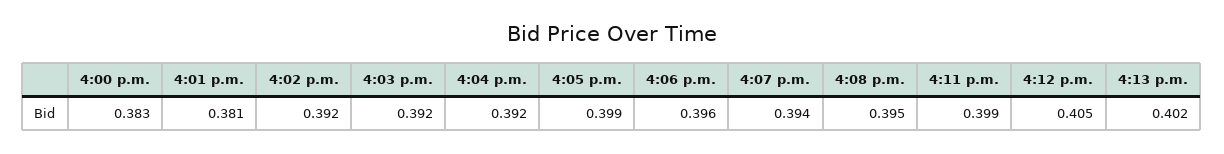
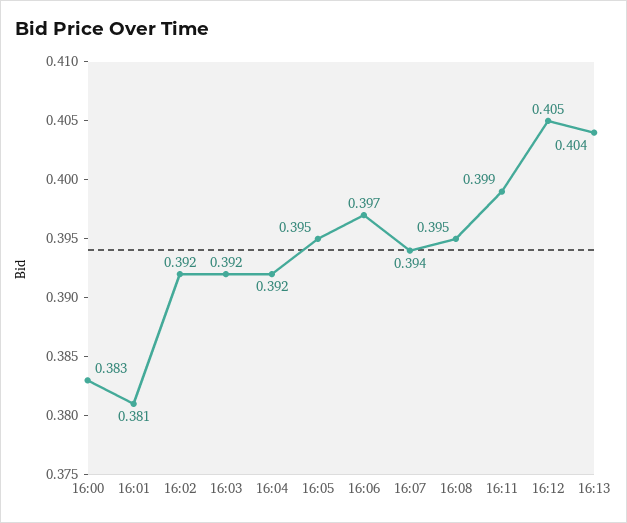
  {
    "4:00 p.m.": 0.383,
    "4:01 p.m.": 0.381,
    "4:02 p.m.": 0.392,
    "4:03 p.m.": 0.392,
    "4:04 p.m.": 0.392,
-   "4:05 p.m.": 0.399,
+   "4:05 p.m.": 0.395,
-   "4:06 p.m.": 0.396,
+   "4:06 p.m.": 0.397,
    "4:07 p.m.": 0.394,
    "4:08 p.m.": 0.395,
    "4:11 p.m.": 0.399,
    "4:12 p.m.": 0.405,
-   "4:13 p.m.": 0.402
+   "4:13 p.m.": 0.404
  }

